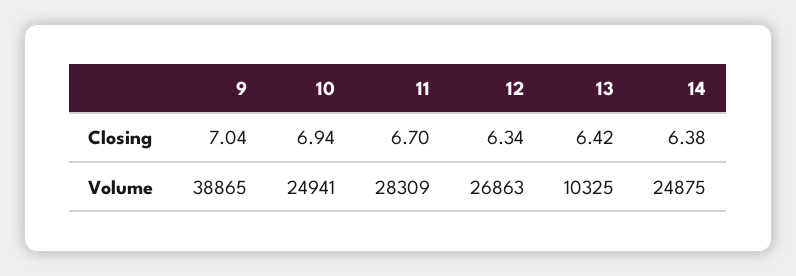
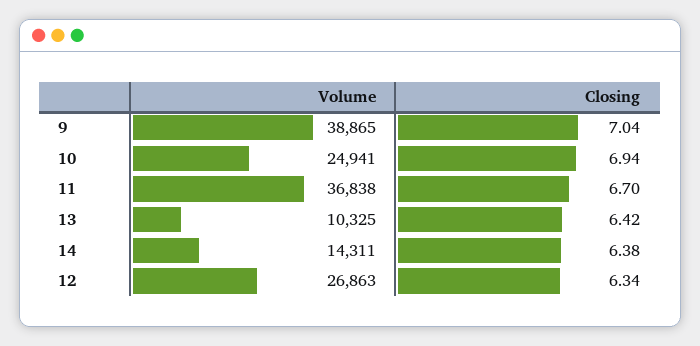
  {
    "9": {
      "Closing": 7.04,
      "Volume": 38865
    },
    "10": {
      "Closing": 6.94,
      "Volume": 24941
    },
    "11": {
      "Closing": 6.7,
-     "Volume": 28309
+     "Volume": 36838
    },
    "12": {
      "Closing": 6.34,
      "Volume": 26863
    },
    "13": {
      "Closing": 6.42,
      "Volume": 10325
    },
    "14": {
      "Closing": 6.38,
-     "Volume": 24875
+     "Volume": 14311
    }
  }

